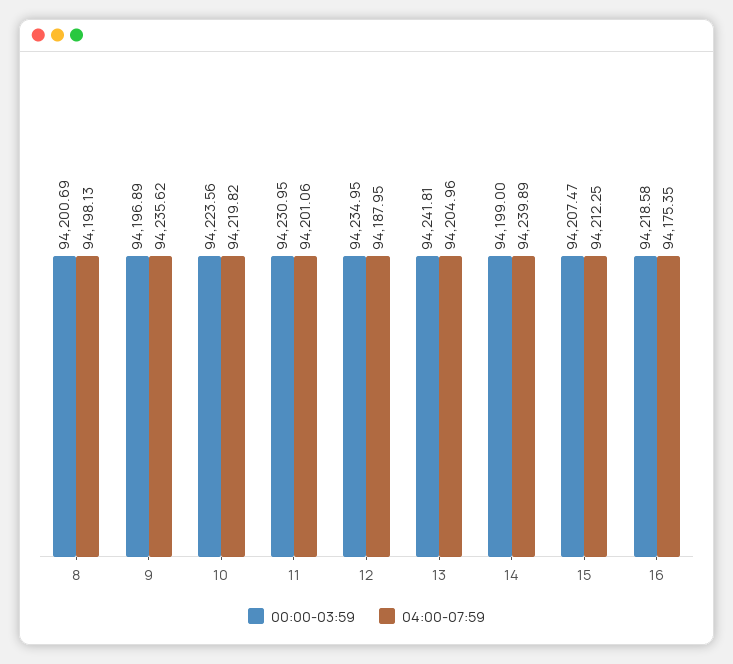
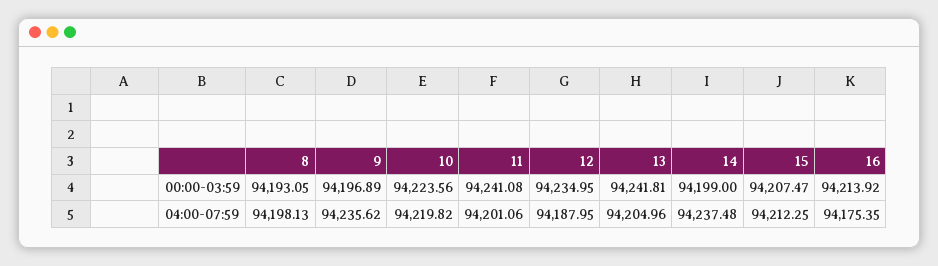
  {
    "00:00-03:59": {
-     "8": 94200.69,
+     "8": 94193.05,
      "9": 94196.89,
      "10": 94223.56,
-     "11": 94230.95,
+     "11": 94241.08,
      "12": 94234.95,
      "13": 94241.81,
      "14": 94199,
      "15": 94207.47,
-     "16": 94218.58
+     "16": 94213.92
    },
    "04:00-07:59": {
      "8": 94198.13,
      "9": 94235.62,
      "10": 94219.82,
      "11": 94201.06,
      "12": 94187.95,
      "13": 94204.96,
-     "14": 94239.89,
+     "14": 94237.48,
      "15": 94212.25,
      "16": 94175.35
    }
  }

